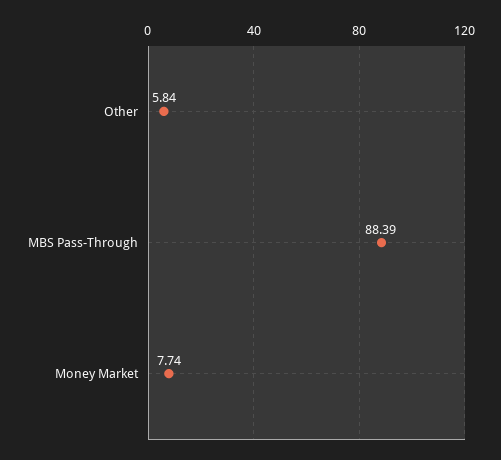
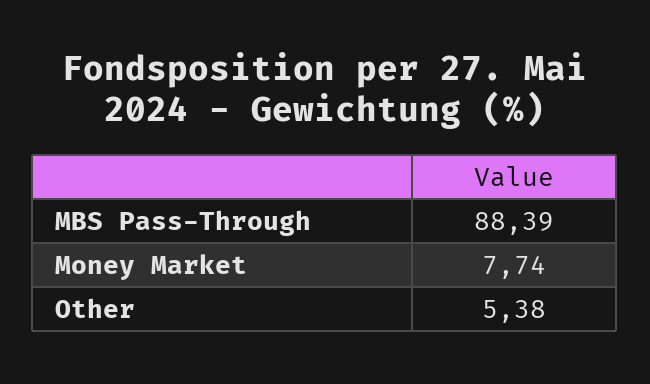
  {
-   "Other": 5.84,
+   "Other": 5.38,
    "MBS Pass-Through": 88.39,
    "Money Market": 7.74
  }

